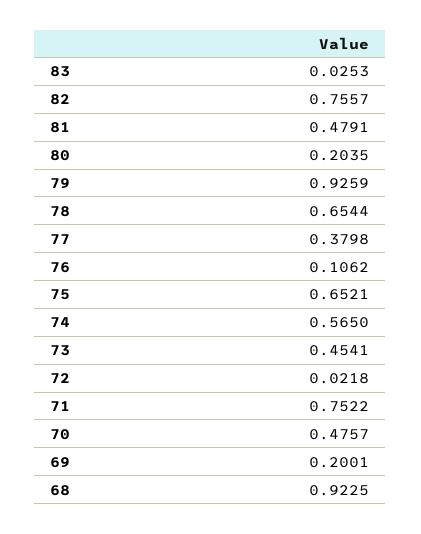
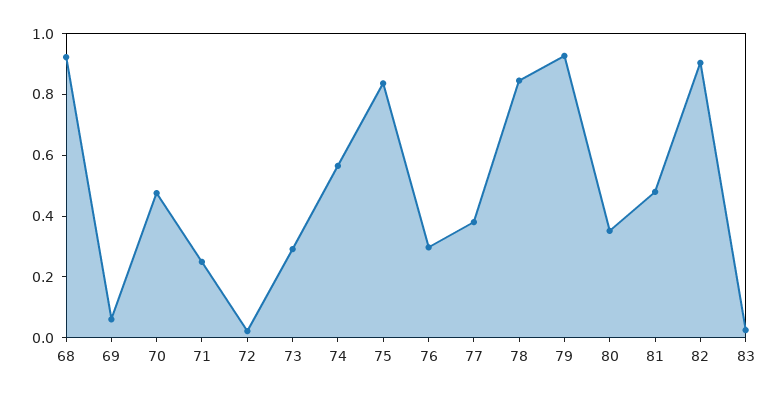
  {
    "83": 0.0253,
-   "82": 0.7557,
+   "82": 0.9,
    "81": 0.4791,
-   "80": 0.2035,
+   "80": 0.35,
    "79": 0.9259,
-   "78": 0.6544,
+   "78": 0.85,
    "77": 0.3798,
-   "76": 0.1062,
+   "76": 0.3,
-   "75": 0.6521,
+   "75": 0.85,
    "74": 0.565,
-   "73": 0.4541,
+   "73": 0.3,
    "72": 0.0218,
-   "71": 0.7522,
+   "71": 0.25,
    "70": 0.4757,
-   "69": 0.2001,
+   "69": 0.05,
    "68": 0.9225
  }

